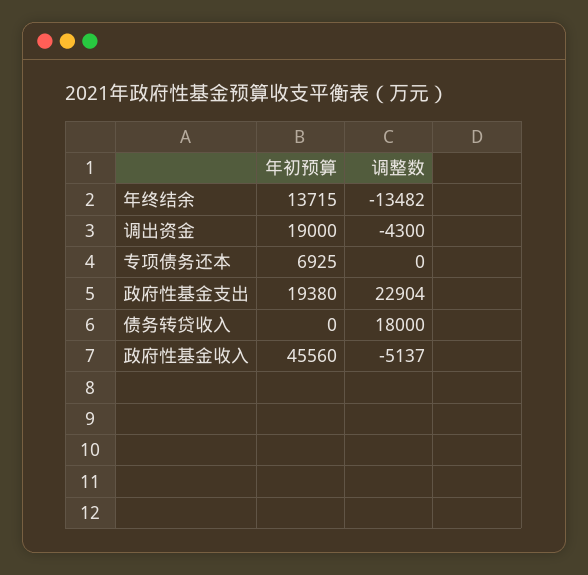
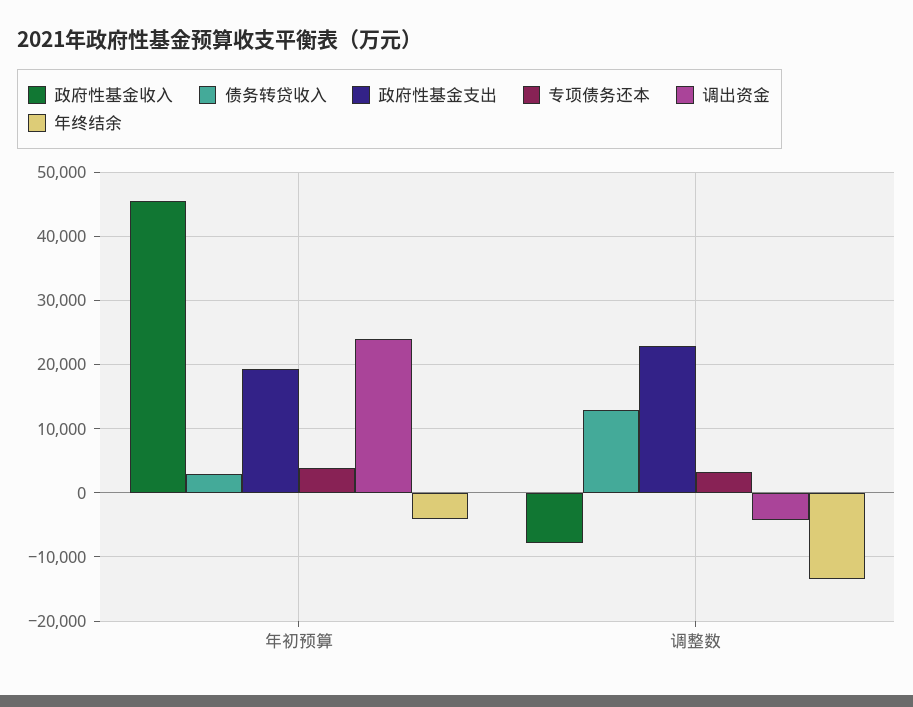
  {
    "年终结余": {
-     "年初预算": 13715,
+     "年初预算": -4000,
      "调整数": -13482
    },
    "调出资金": {
-     "年初预算": 19000,
+     "年初预算": 24000,
      "调整数": -4300
    },
    "专项债务还本": {
-     "年初预算": 6925,
+     "年初预算": 4000,
-     "调整数": 0
+     "调整数": 3000
    },
    "政府性基金支出": {
      "年初预算": 19380,
      "调整数": 22904
    },
    "债务转贷收入": {
-     "年初预算": 0,
+     "年初预算": 3000,
-     "调整数": 18000
+     "调整数": 13000
    },
    "政府性基金收入": {
      "年初预算": 45560,
-     "调整数": -5137
+     "调整数": -8000
    }
  }

